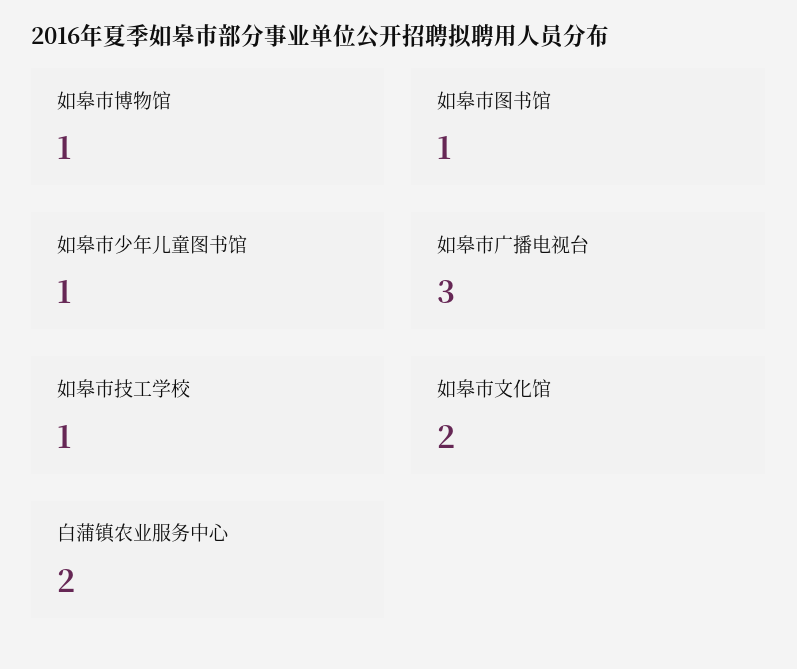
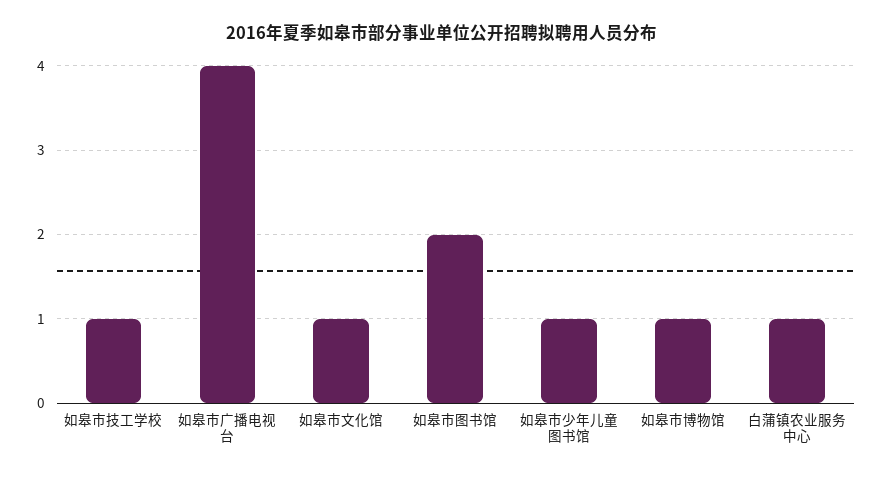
  {
    "如皋市博物馆": 1,
-   "如皋市图书馆": 1,
+   "如皋市图书馆": 2,
    "如皋市少年儿童图书馆": 1,
-   "如皋市广播电视台": 3,
+   "如皋市广播电视台": 4,
    "如皋市技工学校": 1,
-   "如皋市文化馆": 2,
+   "如皋市文化馆": 1,
-   "白蒲镇农业服务中心": 2
+   "白蒲镇农业服务中心": 1
  }

